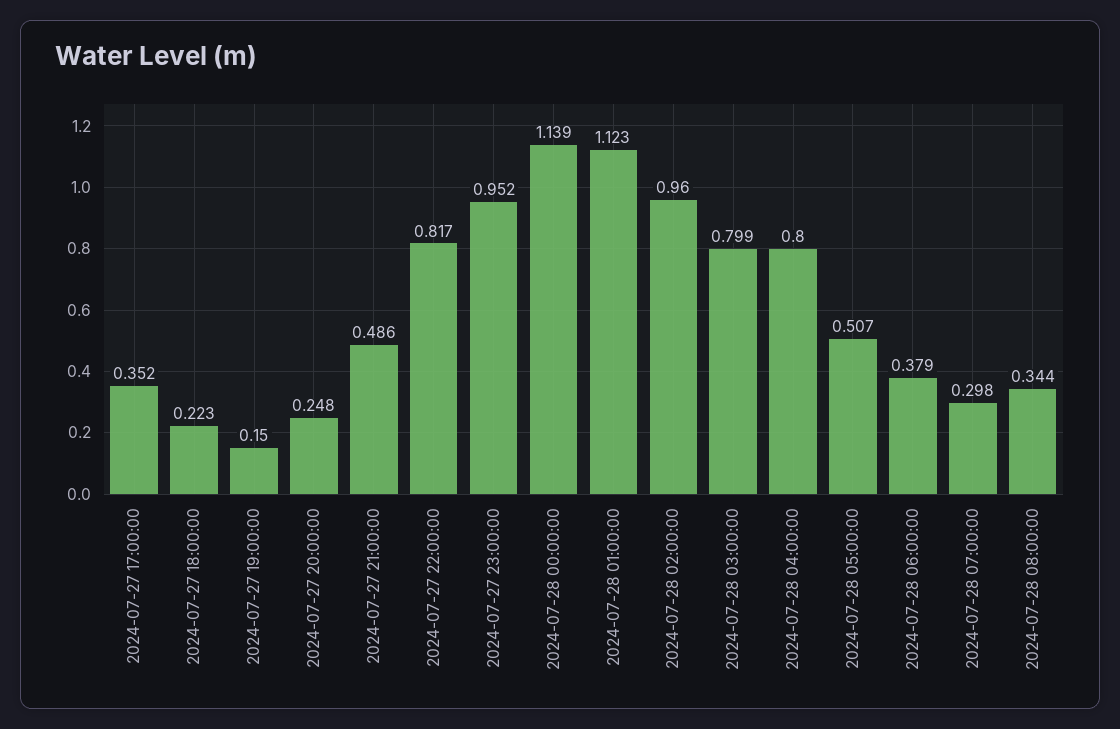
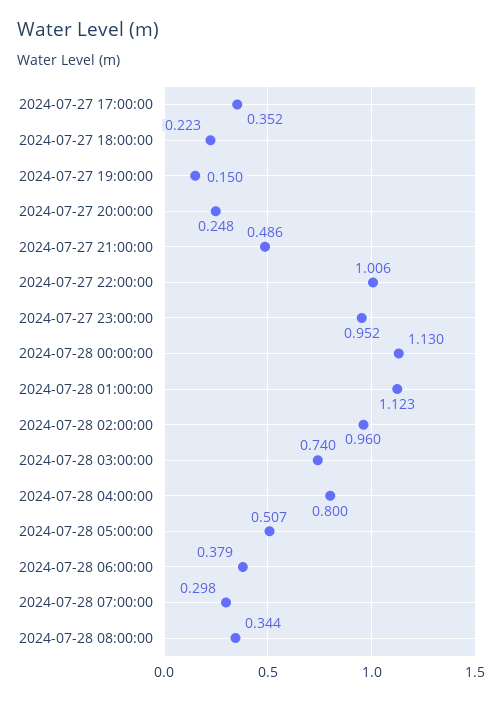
  {
    "2024-07-27 17:00:00": 0.352,
    "2024-07-27 18:00:00": 0.223,
    "2024-07-27 19:00:00": 0.15,
    "2024-07-27 20:00:00": 0.248,
    "2024-07-27 21:00:00": 0.486,
-   "2024-07-27 22:00:00": 0.817,
+   "2024-07-27 22:00:00": 1.006,
    "2024-07-27 23:00:00": 0.952,
-   "2024-07-28 00:00:00": 1.139,
+   "2024-07-28 00:00:00": 1.13,
    "2024-07-28 01:00:00": 1.123,
    "2024-07-28 02:00:00": 0.96,
-   "2024-07-28 03:00:00": 0.799,
+   "2024-07-28 03:00:00": 0.74,
    "2024-07-28 04:00:00": 0.8,
    "2024-07-28 05:00:00": 0.507,
    "2024-07-28 06:00:00": 0.379,
    "2024-07-28 07:00:00": 0.298,
    "2024-07-28 08:00:00": 0.344
  }

